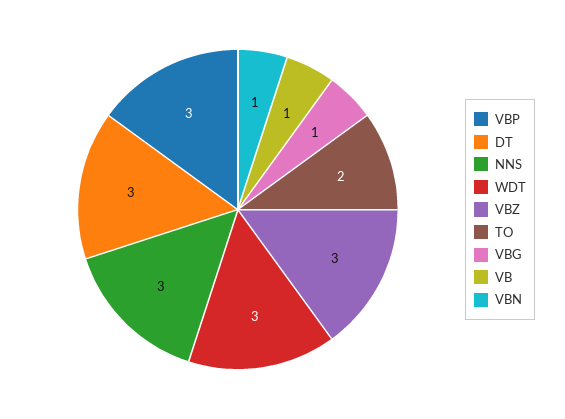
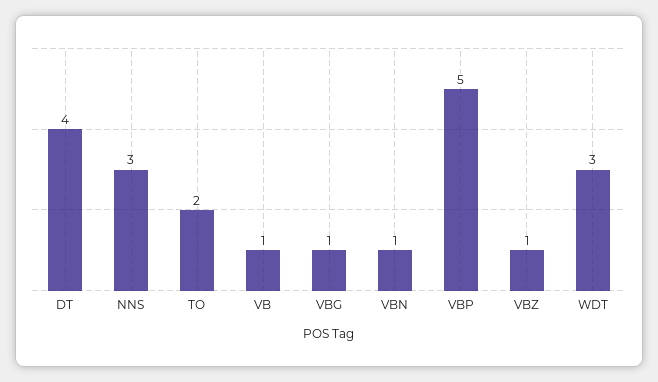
  {
-   "VBP": 3,
+   "VBP": 5,
-   "DT": 3,
+   "DT": 4,
    "NNS": 3,
    "WDT": 3,
-   "VBZ": 3,
+   "VBZ": 1,
    "TO": 2,
    "VBG": 1,
    "VB": 1,
    "VBN": 1
  }

